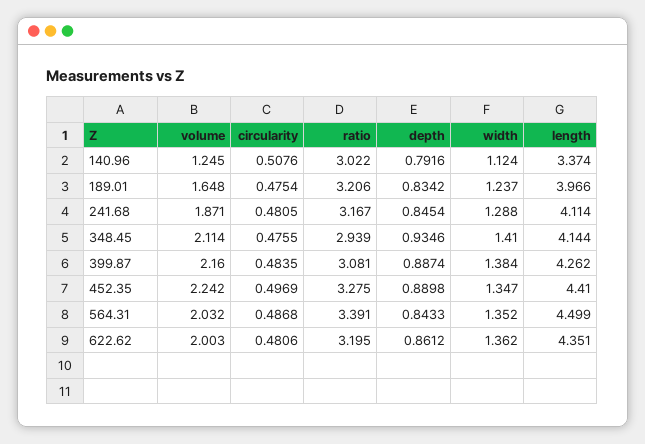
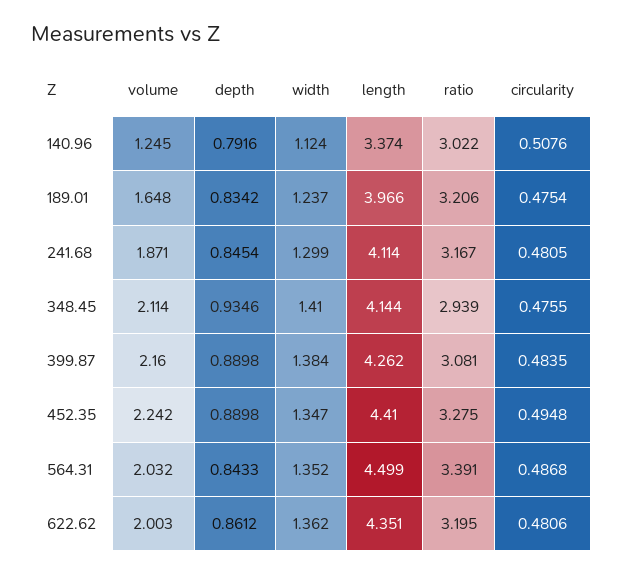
  {
    "volume": {
      "140.96": 1.245,
      "189.01": 1.648,
      "241.68": 1.871,
      "348.45": 2.114,
      "399.87": 2.16,
      "452.35": 2.242,
      "564.31": 2.032,
      "622.62": 2.003
    },
    "circularity": {
      "140.96": 0.5076,
      "189.01": 0.4754,
      "241.68": 0.4805,
      "348.45": 0.4755,
      "399.87": 0.4835,
-     "452.35": 0.4969,
+     "452.35": 0.4948,
      "564.31": 0.4868,
      "622.62": 0.4806
    },
    "ratio": {
      "140.96": 3.022,
      "189.01": 3.206,
      "241.68": 3.167,
      "348.45": 2.939,
      "399.87": 3.081,
      "452.35": 3.275,
      "564.31": 3.391,
      "622.62": 3.195
    },
    "depth": {
      "140.96": 0.7916,
      "189.01": 0.8342,
      "241.68": 0.8454,
      "348.45": 0.9346,
-     "399.87": 0.8874,
+     "399.87": 0.8898,
      "452.35": 0.8898,
      "564.31": 0.8433,
      "622.62": 0.8612
    },
    "width": {
      "140.96": 1.124,
      "189.01": 1.237,
-     "241.68": 1.288,
+     "241.68": 1.299,
      "348.45": 1.41,
      "399.87": 1.384,
      "452.35": 1.347,
      "564.31": 1.352,
      "622.62": 1.362
    },
    "length": {
      "140.96": 3.374,
      "189.01": 3.966,
      "241.68": 4.114,
      "348.45": 4.144,
      "399.87": 4.262,
      "452.35": 4.41,
      "564.31": 4.499,
      "622.62": 4.351
    }
  }

